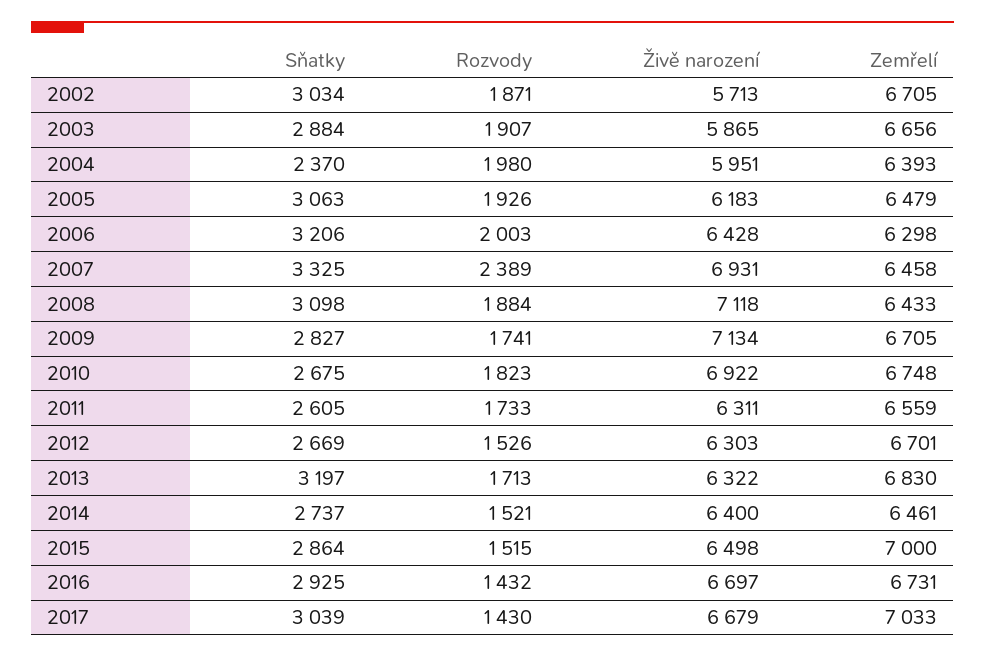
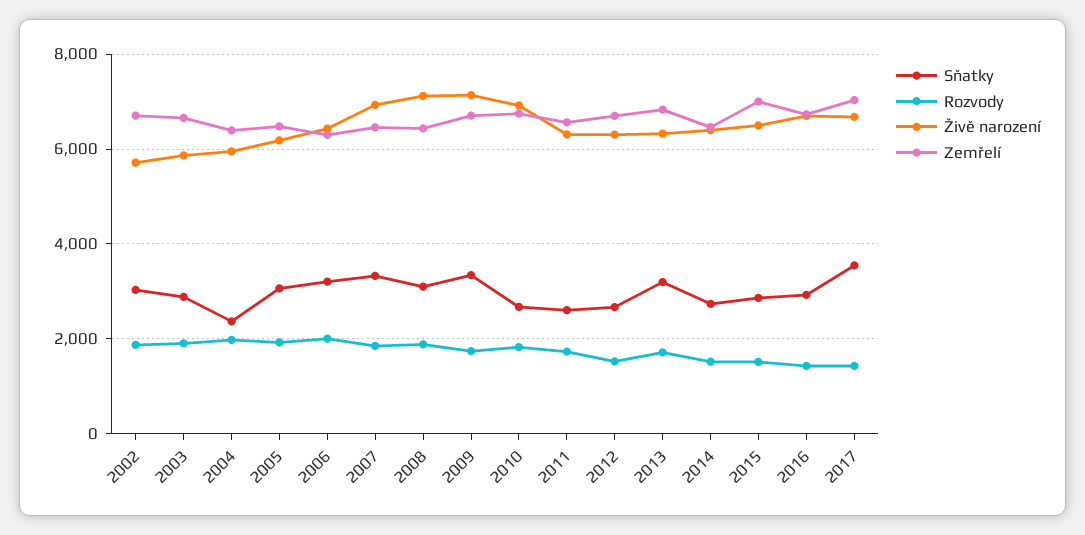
  {
    "Sňatky": {
      "2002": 3034,
      "2003": 2884,
      "2004": 2370,
      "2005": 3063,
      "2006": 3206,
      "2007": 3325,
      "2008": 3098,
-     "2009": 2827,
+     "2009": 3400,
      "2010": 2675,
      "2011": 2605,
      "2012": 2669,
      "2013": 3197,
      "2014": 2737,
      "2015": 2864,
      "2016": 2925,
-     "2017": 3039
+     "2017": 3600
    },
    "Rozvody": {
      "2002": 1871,
      "2003": 1907,
      "2004": 1980,
      "2005": 1926,
      "2006": 2003,
-     "2007": 2389,
+     "2007": 1800,
      "2008": 1884,
      "2009": 1741,
      "2010": 1823,
      "2011": 1733,
      "2012": 1526,
      "2013": 1713,
      "2014": 1521,
      "2015": 1515,
      "2016": 1432,
      "2017": 1430
    },
    "Živě narození": {
      "2002": 5713,
      "2003": 5865,
      "2004": 5951,
      "2005": 6183,
      "2006": 6428,
      "2007": 6931,
      "2008": 7118,
      "2009": 7134,
      "2010": 6922,
      "2011": 6311,
      "2012": 6303,
      "2013": 6322,
      "2014": 6400,
      "2015": 6498,
      "2016": 6697,
      "2017": 6679
    },
    "Zemřelí": {
      "2002": 6705,
      "2003": 6656,
      "2004": 6393,
      "2005": 6479,
      "2006": 6298,
      "2007": 6458,
      "2008": 6433,
      "2009": 6705,
      "2010": 6748,
      "2011": 6559,
      "2012": 6701,
      "2013": 6830,
      "2014": 6461,
      "2015": 7000,
      "2016": 6731,
      "2017": 7033
    }
  }

